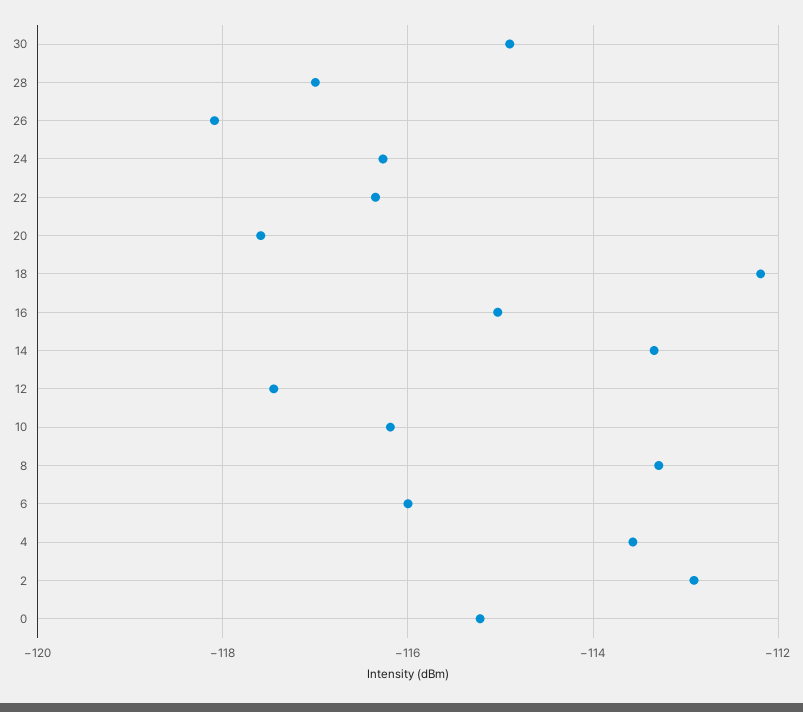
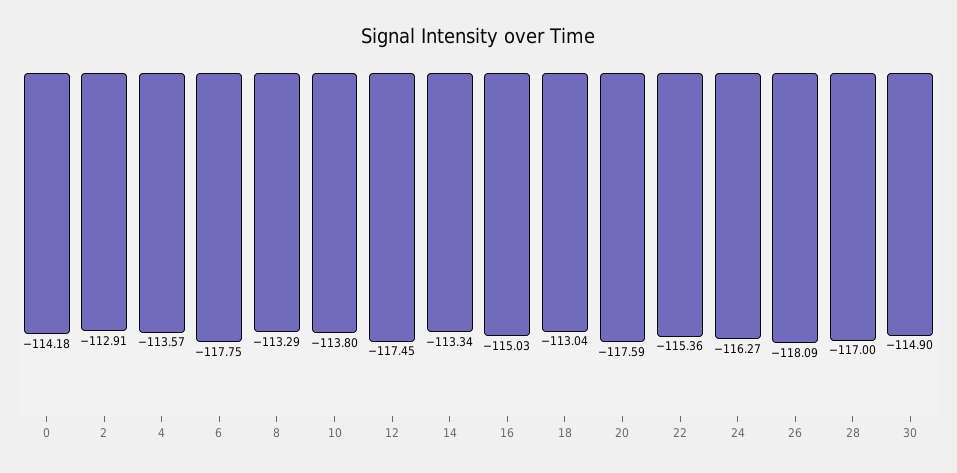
  {
    "30": -114.9,
    "28": -117,
    "26": -118.09,
    "24": -116.27,
-   "22": -116.4,
+   "22": -115.36,
    "20": -117.59,
-   "18": -112.2,
+   "18": -113.04,
    "16": -115.03,
    "14": -113.34,
    "12": -117.45,
-   "10": -116.2,
+   "10": -113.8,
    "8": -113.29,
-   "6": -116,
+   "6": -117.75,
    "4": -113.57,
    "2": -112.91,
-   "0": -115.2
+   "0": -114.18
  }

